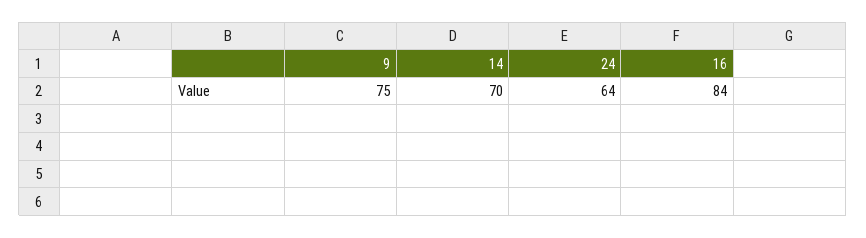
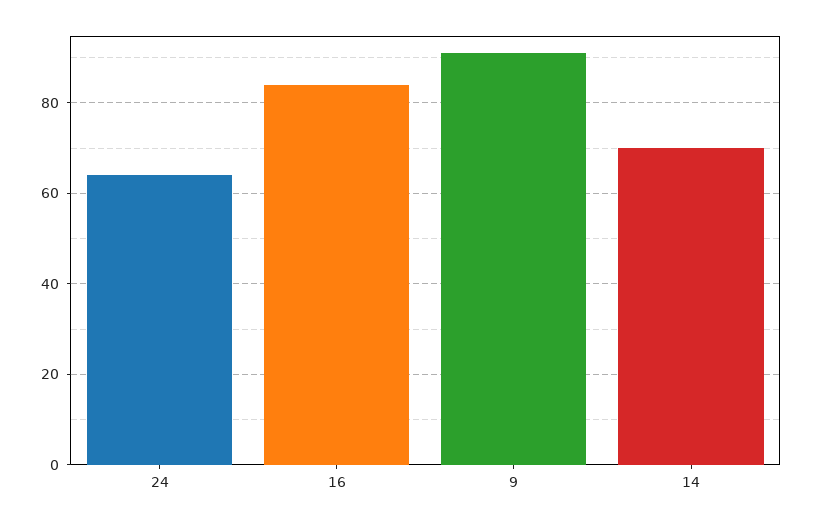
  {
-   "9": 75,
+   "9": 90,
    "14": 70,
    "24": 64,
    "16": 84
  }

